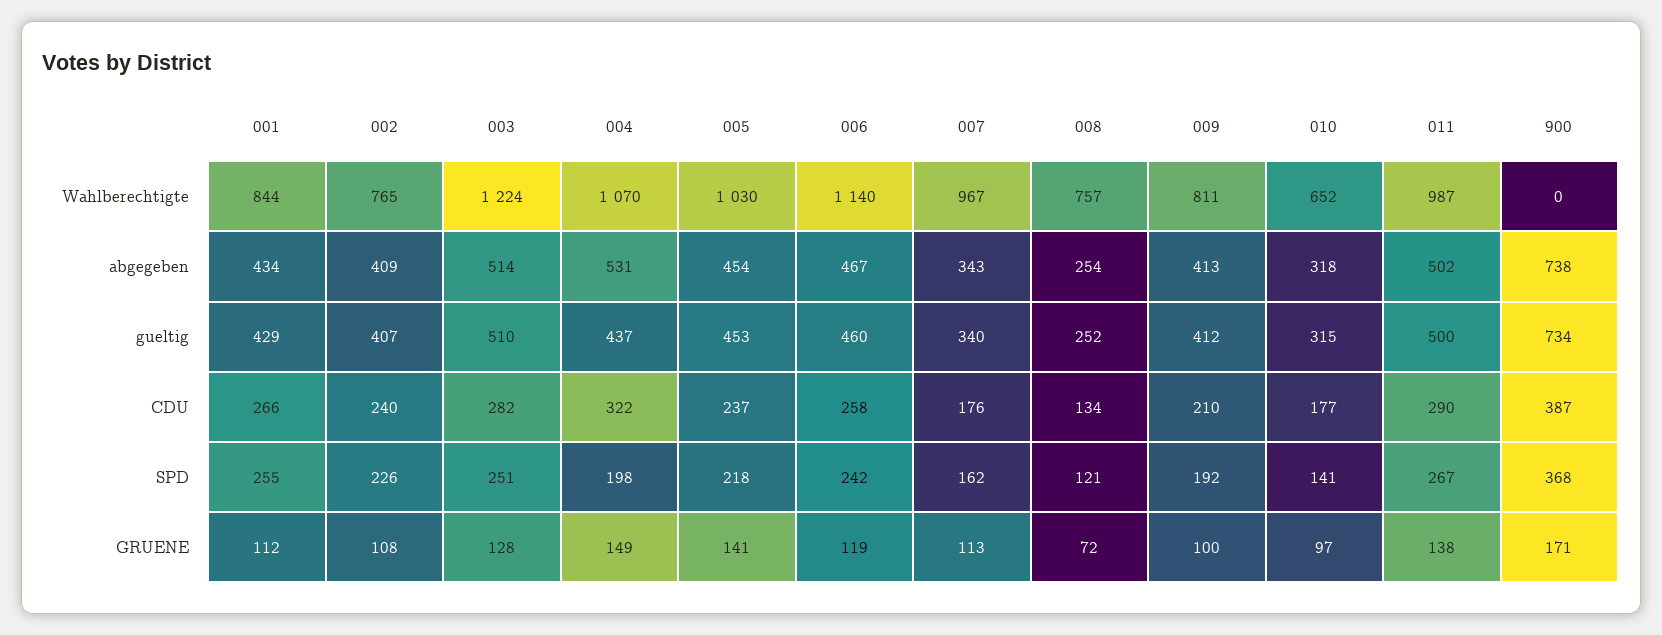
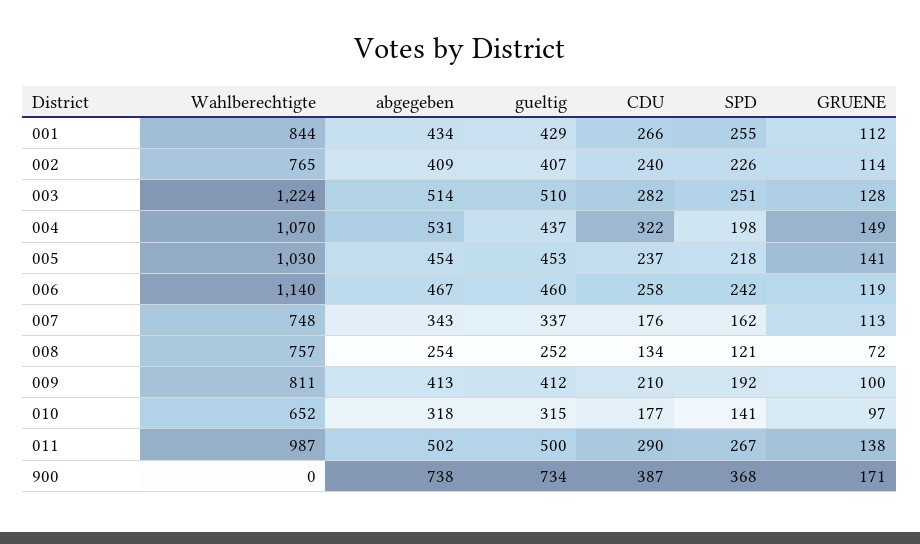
  {
    "001": {
      "Wahlberechtigte": 844,
      "abgegeben": 434,
      "gueltig": 429,
      "CDU": 266,
      "SPD": 255,
      "GRUENE": 112
    },
    "002": {
      "Wahlberechtigte": 765,
      "abgegeben": 409,
      "gueltig": 407,
      "CDU": 240,
      "SPD": 226,
-     "GRUENE": 108
+     "GRUENE": 114
    },
    "003": {
      "Wahlberechtigte": 1224,
      "abgegeben": 514,
      "gueltig": 510,
      "CDU": 282,
      "SPD": 251,
      "GRUENE": 128
    },
    "004": {
      "Wahlberechtigte": 1070,
      "abgegeben": 531,
      "gueltig": 437,
      "CDU": 322,
      "SPD": 198,
      "GRUENE": 149
    },
    "005": {
      "Wahlberechtigte": 1030,
      "abgegeben": 454,
      "gueltig": 453,
      "CDU": 237,
      "SPD": 218,
      "GRUENE": 141
    },
    "006": {
      "Wahlberechtigte": 1140,
      "abgegeben": 467,
      "gueltig": 460,
      "CDU": 258,
      "SPD": 242,
      "GRUENE": 119
    },
    "007": {
-     "Wahlberechtigte": 967,
+     "Wahlberechtigte": 748,
      "abgegeben": 343,
-     "gueltig": 340,
+     "gueltig": 337,
      "CDU": 176,
      "SPD": 162,
      "GRUENE": 113
    },
    "008": {
      "Wahlberechtigte": 757,
      "abgegeben": 254,
      "gueltig": 252,
      "CDU": 134,
      "SPD": 121,
      "GRUENE": 72
    },
    "009": {
      "Wahlberechtigte": 811,
      "abgegeben": 413,
      "gueltig": 412,
      "CDU": 210,
      "SPD": 192,
      "GRUENE": 100
    },
    "010": {
      "Wahlberechtigte": 652,
      "abgegeben": 318,
      "gueltig": 315,
      "CDU": 177,
      "SPD": 141,
      "GRUENE": 97
    },
    "011": {
      "Wahlberechtigte": 987,
      "abgegeben": 502,
      "gueltig": 500,
      "CDU": 290,
      "SPD": 267,
      "GRUENE": 138
    },
    "900": {
      "Wahlberechtigte": 0,
      "abgegeben": 738,
      "gueltig": 734,
      "CDU": 387,
      "SPD": 368,
      "GRUENE": 171
    }
  }

